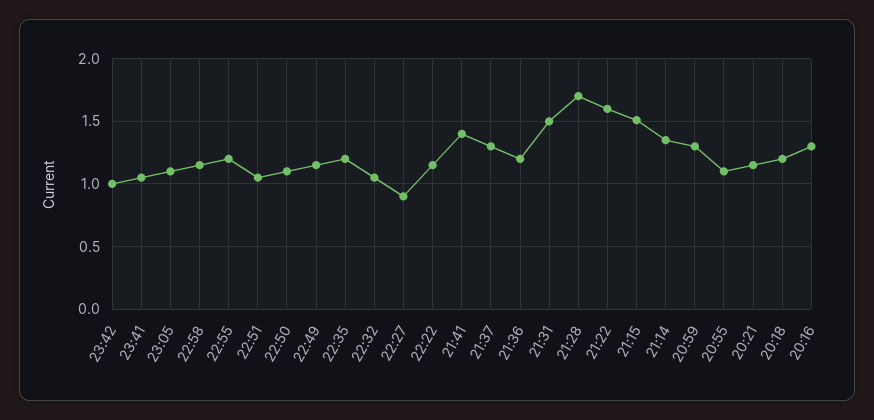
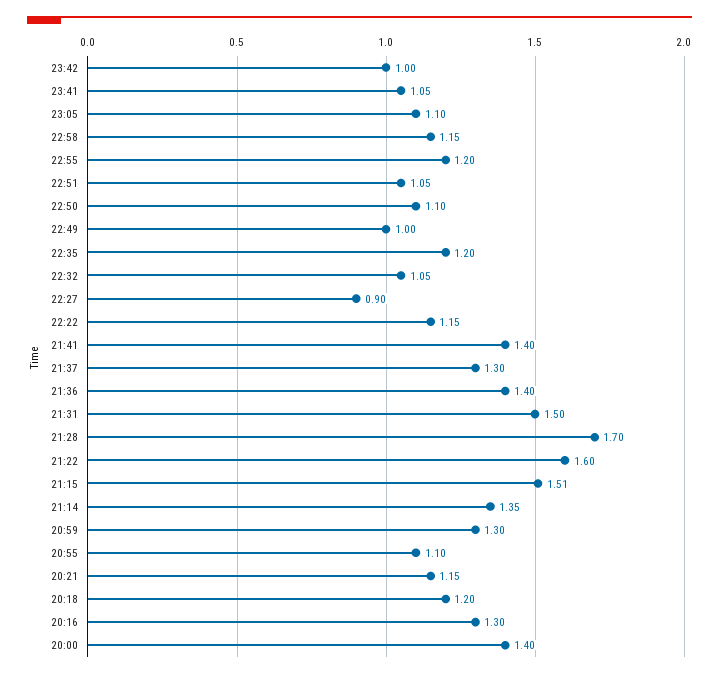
  {
    "23:42": 1,
    "23:41": 1.05,
    "23:05": 1.1,
    "22:58": 1.15,
    "22:55": 1.2,
    "22:51": 1.05,
    "22:50": 1.1,
-   "22:49": 1.15,
+   "22:49": 1,
    "22:35": 1.2,
    "22:32": 1.05,
    "22:27": 0.9,
    "22:22": 1.15,
    "21:41": 1.4,
    "21:37": 1.3,
-   "21:36": 1.2,
+   "21:36": 1.4,
    "21:31": 1.5,
    "21:28": 1.7,
    "21:22": 1.6,
    "21:15": 1.51,
    "21:14": 1.35,
    "20:59": 1.3,
    "20:55": 1.1,
    "20:21": 1.15,
    "20:18": 1.2,
-   "20:16": 1.3
+   "20:16": 1.3,
+   "20:00": 1.4
  }

